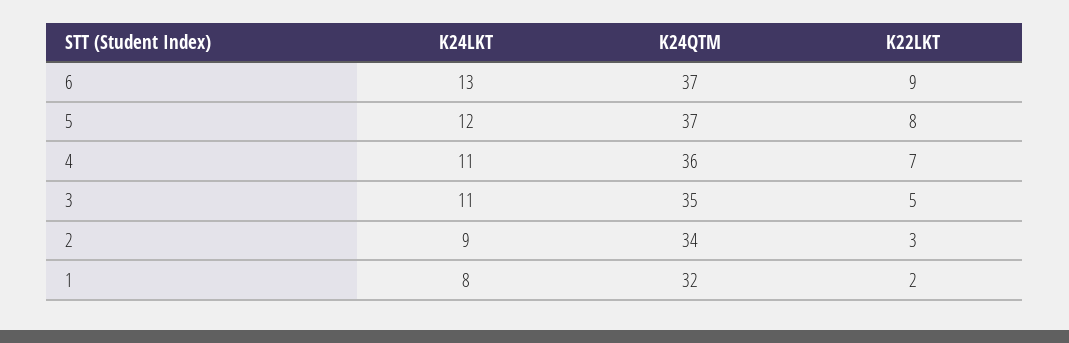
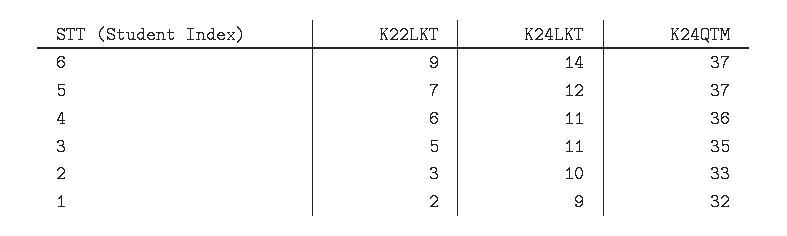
  {
    "K24LKT": {
-     "6": 13,
+     "6": 14,
      "5": 12,
      "4": 11,
      "3": 11,
-     "2": 9,
+     "2": 10,
-     "1": 8
+     "1": 9
    },
    "K24QTM": {
      "6": 37,
      "5": 37,
      "4": 36,
      "3": 35,
-     "2": 34,
+     "2": 33,
      "1": 32
    },
    "K22LKT": {
      "6": 9,
-     "5": 8,
+     "5": 7,
-     "4": 7,
+     "4": 6,
      "3": 5,
      "2": 3,
      "1": 2
    }
  }

